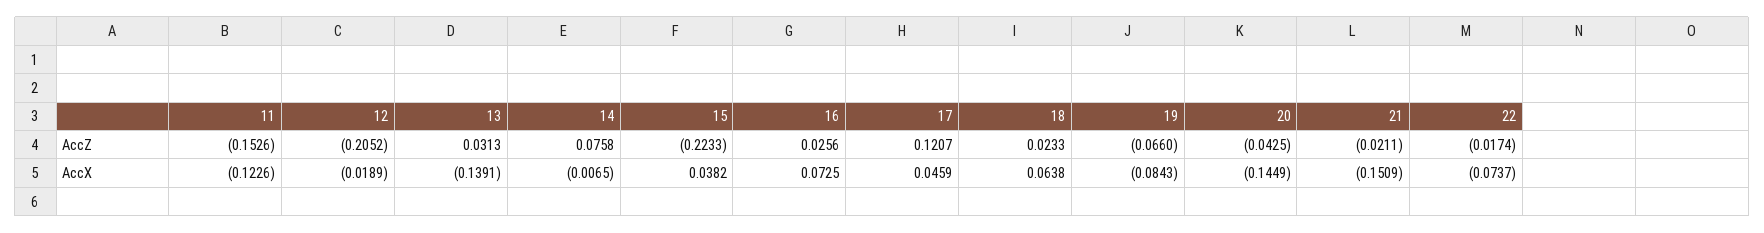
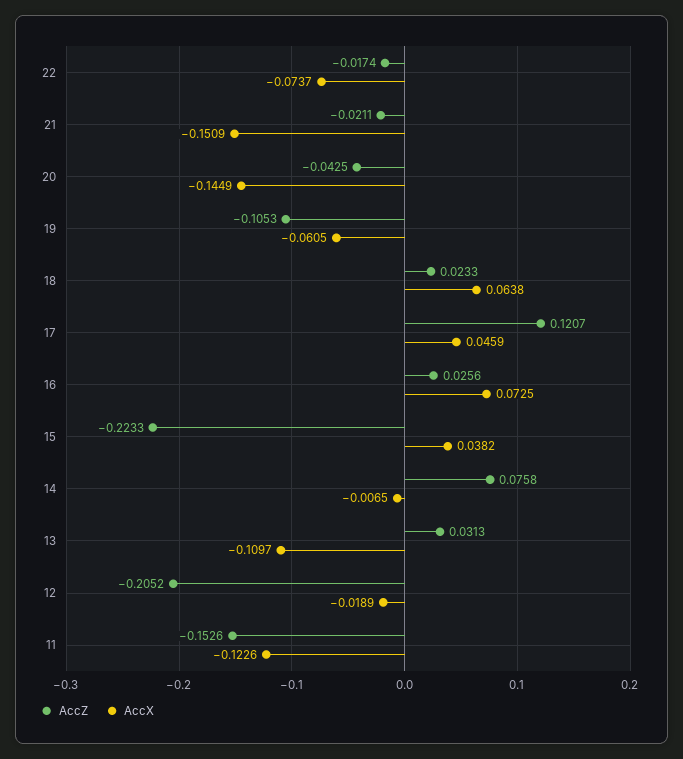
  {
    "AccZ": {
      "11": -0.1526,
      "12": -0.2052,
      "13": 0.0313,
      "14": 0.0758,
      "15": -0.2233,
      "16": 0.0256,
      "17": 0.1207,
      "18": 0.0233,
-     "19": -0.066,
+     "19": -0.1053,
      "20": -0.0425,
      "21": -0.0211,
      "22": -0.0174
    },
    "AccX": {
      "11": -0.1226,
      "12": -0.0189,
-     "13": -0.1391,
+     "13": -0.1097,
      "14": -0.0065,
      "15": 0.0382,
      "16": 0.0725,
      "17": 0.0459,
      "18": 0.0638,
-     "19": -0.0843,
+     "19": -0.0605,
      "20": -0.1449,
      "21": -0.1509,
      "22": -0.0737
    }
  }

